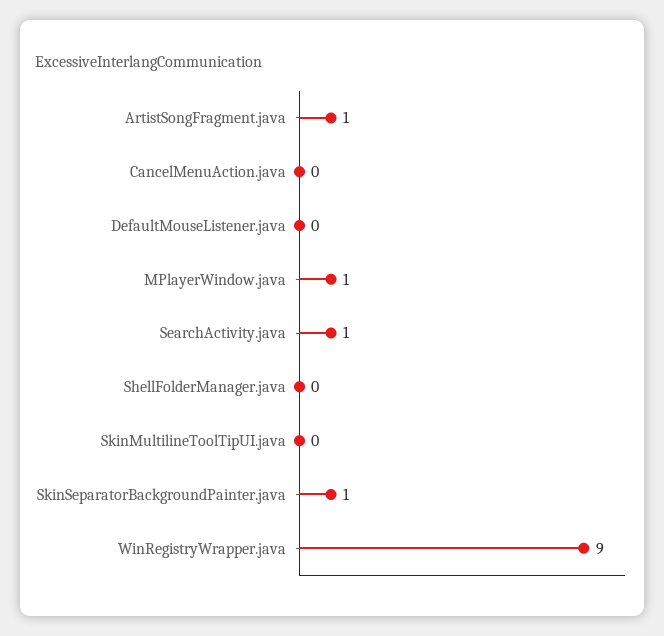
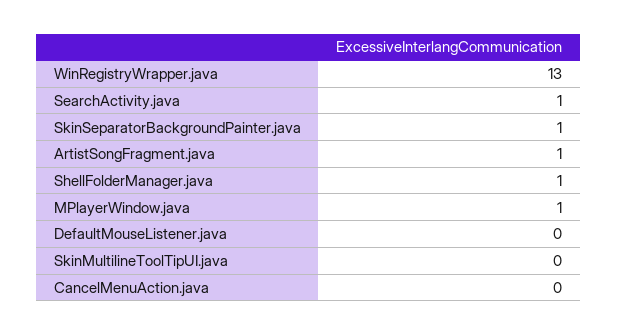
  {
    "ArtistSongFragment.java": 1,
    "CancelMenuAction.java": 0,
    "DefaultMouseListener.java": 0,
    "MPlayerWindow.java": 1,
    "SearchActivity.java": 1,
-   "ShellFolderManager.java": 0,
+   "ShellFolderManager.java": 1,
    "SkinMultilineToolTipUI.java": 0,
    "SkinSeparatorBackgroundPainter.java": 1,
-   "WinRegistryWrapper.java": 9
+   "WinRegistryWrapper.java": 13
  }

